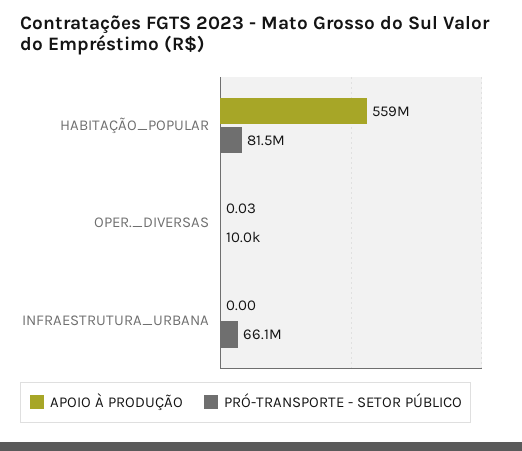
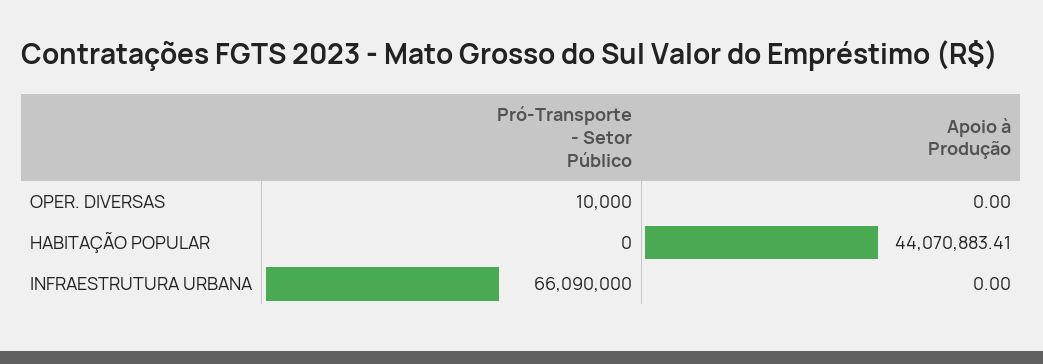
  {
    "APOIO À PRODUÇÃO": {
-     "HABITAÇÃO_POPULAR": 559000000,
+     "HABITAÇÃO_POPULAR": 44070883.41,
-     "OPER._DIVERSAS": 0.03,
+     "OPER._DIVERSAS": 0,
      "INFRAESTRUTURA_URBANA": 0
    },
    "PRÓ-TRANSPORTE - SETOR PÚBLICO": {
-     "HABITAÇÃO_POPULAR": 81500000,
+     "HABITAÇÃO_POPULAR": 0,
      "OPER._DIVERSAS": 10000,
      "INFRAESTRUTURA_URBANA": 66090000
    }
  }

